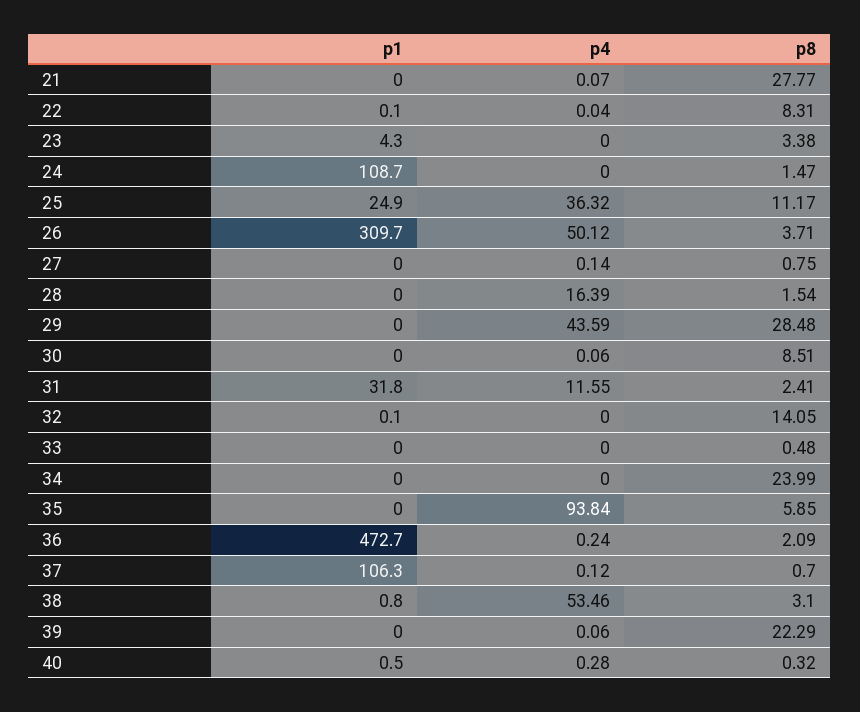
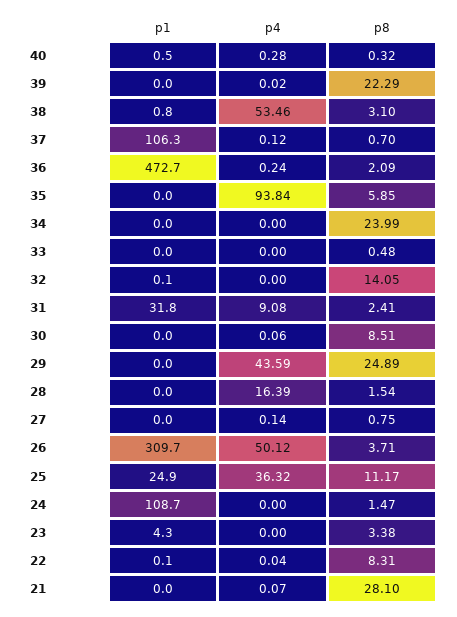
  {
    "p1": {
      "21": 0,
      "22": 0.1,
      "23": 4.3,
      "24": 108.7,
      "25": 24.9,
      "26": 309.7,
      "27": 0,
      "28": 0,
      "29": 0,
      "30": 0,
      "31": 31.8,
      "32": 0.1,
      "33": 0,
      "34": 0,
      "35": 0,
      "36": 472.7,
      "37": 106.3,
      "38": 0.8,
      "39": 0,
      "40": 0.5
    },
    "p4": {
      "21": 0.07,
      "22": 0.04,
      "23": 0,
      "24": 0,
      "25": 36.32,
      "26": 50.12,
      "27": 0.14,
      "28": 16.39,
      "29": 43.59,
      "30": 0.06,
-     "31": 11.55,
+     "31": 9.08,
      "32": 0,
      "33": 0,
      "34": 0,
      "35": 93.84,
      "36": 0.24,
      "37": 0.12,
      "38": 53.46,
-     "39": 0.06,
+     "39": 0.02,
      "40": 0.28
    },
    "p8": {
-     "21": 27.77,
+     "21": 28.1,
      "22": 8.31,
      "23": 3.38,
      "24": 1.47,
      "25": 11.17,
      "26": 3.71,
      "27": 0.75,
      "28": 1.54,
-     "29": 28.48,
+     "29": 24.89,
      "30": 8.51,
      "31": 2.41,
      "32": 14.05,
      "33": 0.48,
      "34": 23.99,
      "35": 5.85,
      "36": 2.09,
      "37": 0.7,
      "38": 3.1,
      "39": 22.29,
      "40": 0.32
    }
  }

